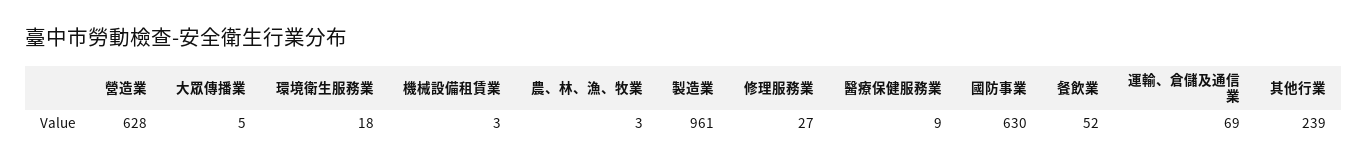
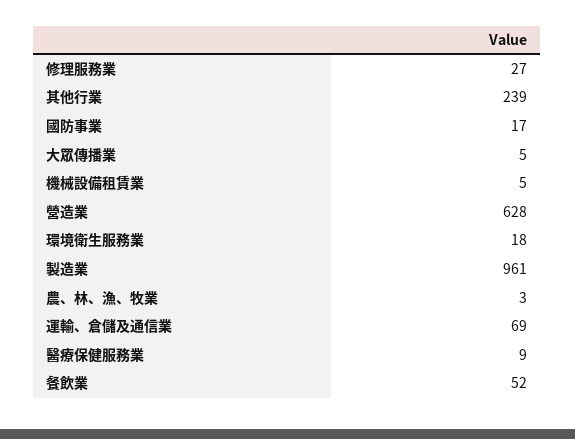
  {
    "營造業": 628,
    "大眾傳播業": 5,
    "環境衛生服務業": 18,
-   "機械設備租賃業": 3,
+   "機械設備租賃業": 5,
    "農、林、漁、牧業": 3,
    "製造業": 961,
    "修理服務業": 27,
    "醫療保健服務業": 9,
-   "國防事業": 630,
+   "國防事業": 17,
    "餐飲業": 52,
    "運輸、倉儲及通信業": 69,
    "其他行業": 239
  }

